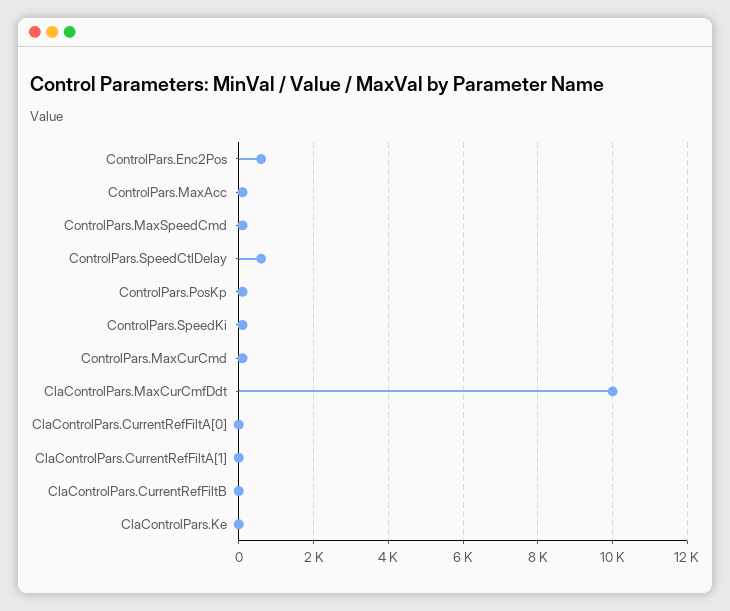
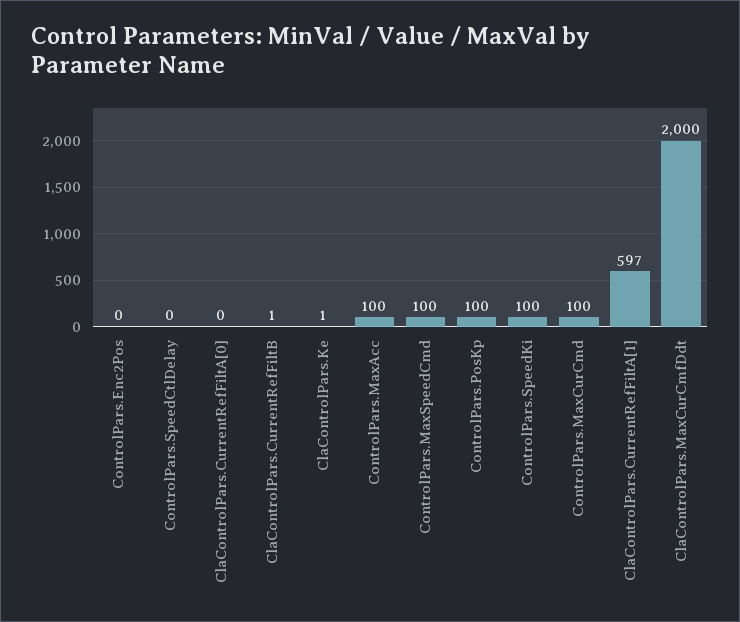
  {
-   "ControlPars.Enc2Pos": 600,
+   "ControlPars.Enc2Pos": 0,
    "ControlPars.MaxAcc": 100,
    "ControlPars.MaxSpeedCmd": 100,
-   "ControlPars.SpeedCtlDelay": 600,
+   "ControlPars.SpeedCtlDelay": 0,
    "ControlPars.PosKp": 100,
    "ControlPars.SpeedKi": 100,
    "ControlPars.MaxCurCmd": 100,
-   "ClaControlPars.MaxCurCmfDdt": 10000,
+   "ClaControlPars.MaxCurCmfDdt": 2000,
    "ClaControlPars.CurrentRefFiltA[0]": 0,
-   "ClaControlPars.CurrentRefFiltA[1]": 0,
+   "ClaControlPars.CurrentRefFiltA[1]": 597,
    "ClaControlPars.CurrentRefFiltB": 1,
    "ClaControlPars.Ke": 1
  }

